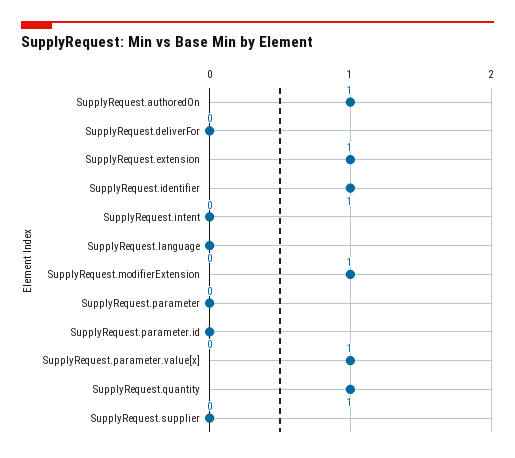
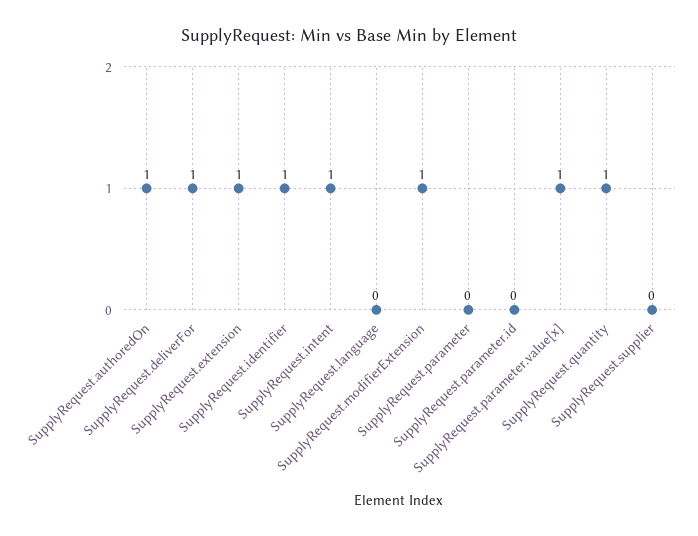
  {
    "SupplyRequest.authoredOn": 1,
-   "SupplyRequest.deliverFor": 0,
+   "SupplyRequest.deliverFor": 1,
    "SupplyRequest.extension": 1,
    "SupplyRequest.identifier": 1,
-   "SupplyRequest.intent": 0,
+   "SupplyRequest.intent": 1,
    "SupplyRequest.language": 0,
    "SupplyRequest.modifierExtension": 1,
    "SupplyRequest.parameter": 0,
    "SupplyRequest.parameter.id": 0,
    "SupplyRequest.parameter.value[x]": 1,
    "SupplyRequest.quantity": 1,
    "SupplyRequest.supplier": 0
  }

